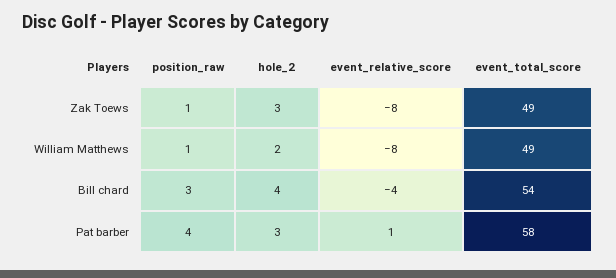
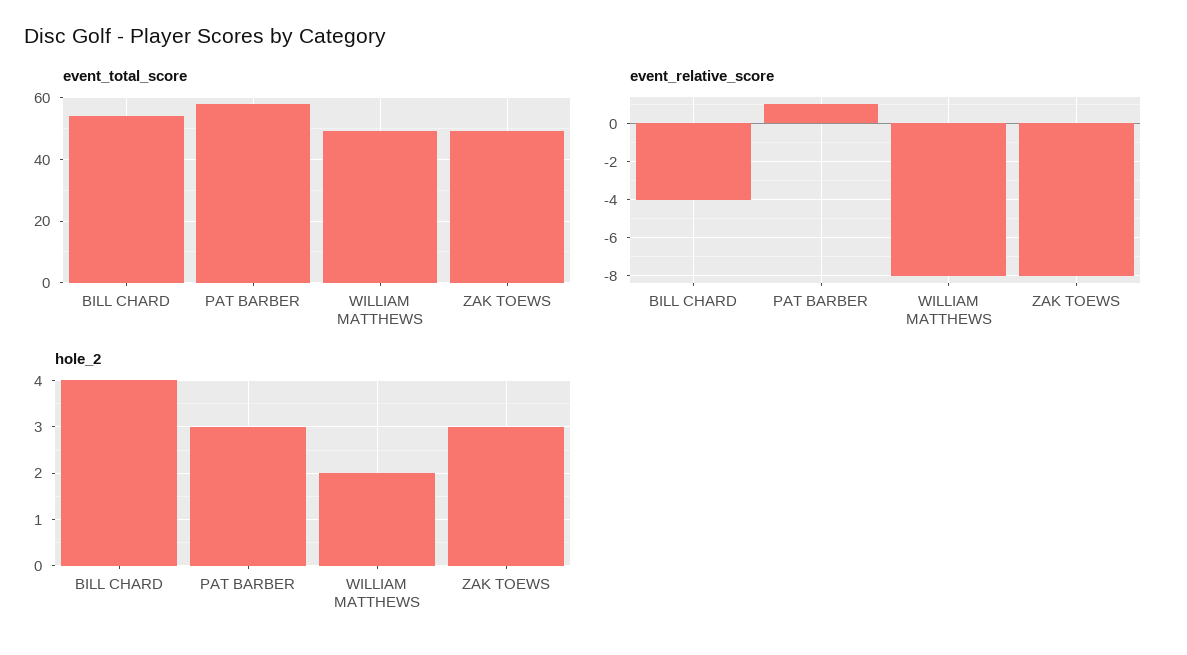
  {
-   "position_raw": {
-     "Zak Toews": 1,
-     "William Matthews": 1,
-     "Bill chard": 3,
-     "Pat barber": 4
-   },
    "hole_2": {
      "Zak Toews": 3,
      "William Matthews": 2,
      "Bill chard": 4,
      "Pat barber": 3
    },
    "event_relative_score": {
      "Zak Toews": -8,
      "William Matthews": -8,
      "Bill chard": -4,
      "Pat barber": 1
    },
    "event_total_score": {
      "Zak Toews": 49,
      "William Matthews": 49,
      "Bill chard": 54,
      "Pat barber": 58
    }
  }

